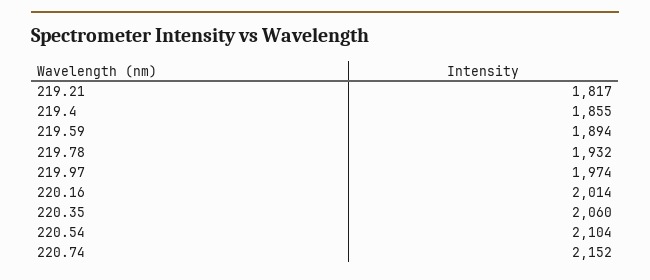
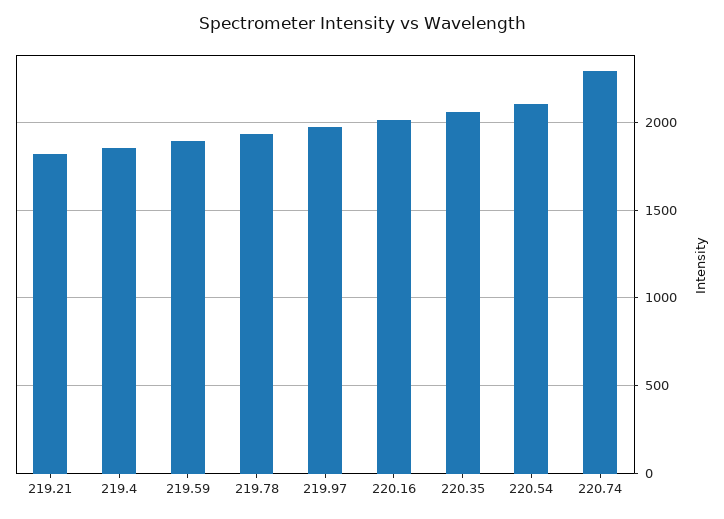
  {
    "219.21": 1817,
    "219.4": 1855,
    "219.59": 1894,
    "219.78": 1932,
    "219.97": 1974,
    "220.16": 2014,
    "220.35": 2060,
    "220.54": 2104,
-   "220.74": 2152
+   "220.74": 2300
  }

